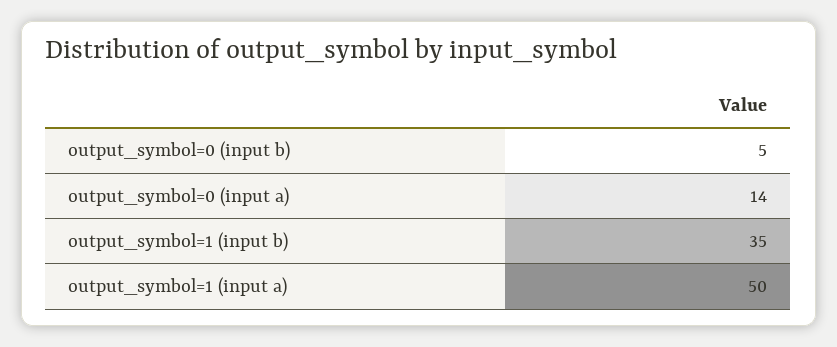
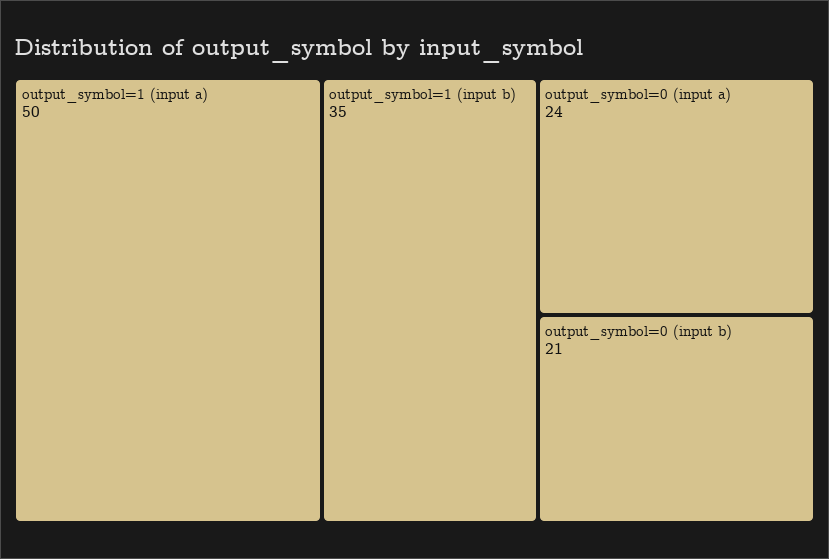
  {
-   "output_symbol=0 (input b)": 5,
+   "output_symbol=0 (input b)": 21,
-   "output_symbol=0 (input a)": 14,
+   "output_symbol=0 (input a)": 24,
    "output_symbol=1 (input b)": 35,
    "output_symbol=1 (input a)": 50
  }

